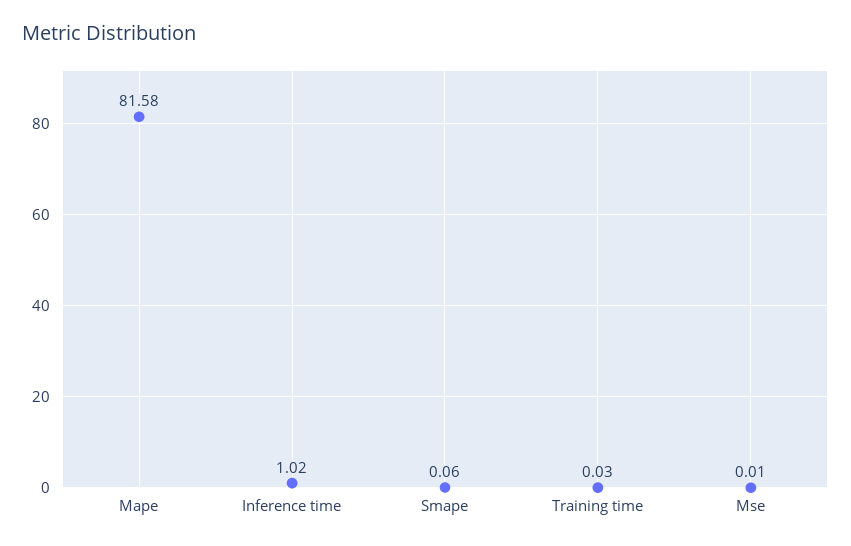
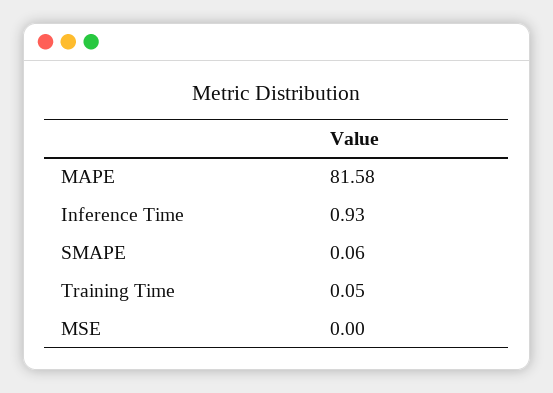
  {
    "Mape": 81.58,
-   "Inference time": 1.02,
+   "Inference time": 0.93,
    "Smape": 0.06,
-   "Training time": 0.03,
+   "Training time": 0.05,
-   "Mse": 0.01
+   "Mse": 0
  }

